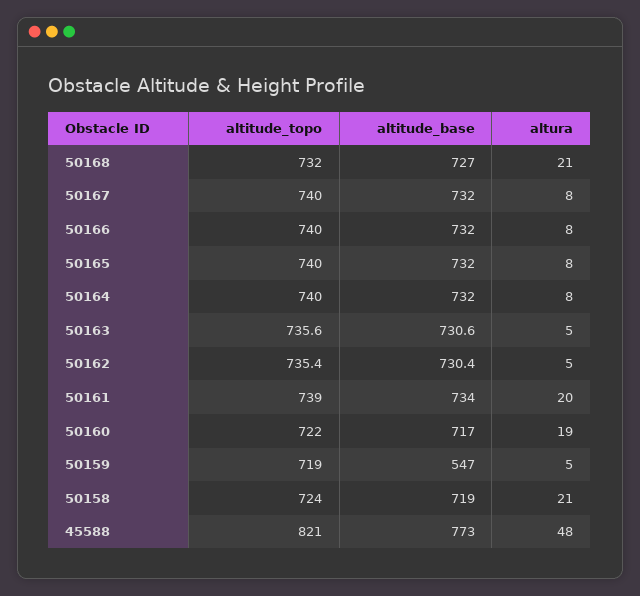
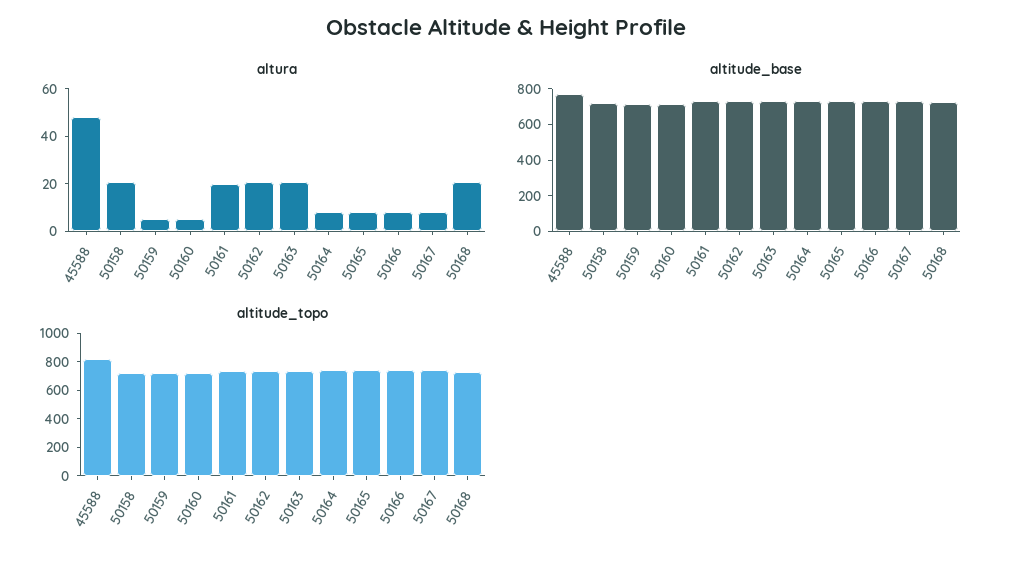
  {
    "altitude_topo": {
      "50168": 732,
      "50167": 740,
      "50166": 740,
      "50165": 740,
      "50164": 740,
      "50163": 735.6,
      "50162": 735.4,
      "50161": 739,
      "50160": 722,
      "50159": 719,
      "50158": 724,
      "45588": 821
    },
    "altitude_base": {
      "50168": 727,
      "50167": 732,
      "50166": 732,
      "50165": 732,
      "50164": 732,
      "50163": 730.6,
      "50162": 730.4,
      "50161": 734,
      "50160": 717,
-     "50159": 547,
+     "50159": 700,
      "50158": 719,
      "45588": 773
    },
    "altura": {
      "50168": 21,
      "50167": 8,
      "50166": 8,
      "50165": 8,
      "50164": 8,
-     "50163": 5,
+     "50163": 20,
-     "50162": 5,
+     "50162": 20,
      "50161": 20,
-     "50160": 19,
+     "50160": 5,
      "50159": 5,
      "50158": 21,
      "45588": 48
    }
  }

